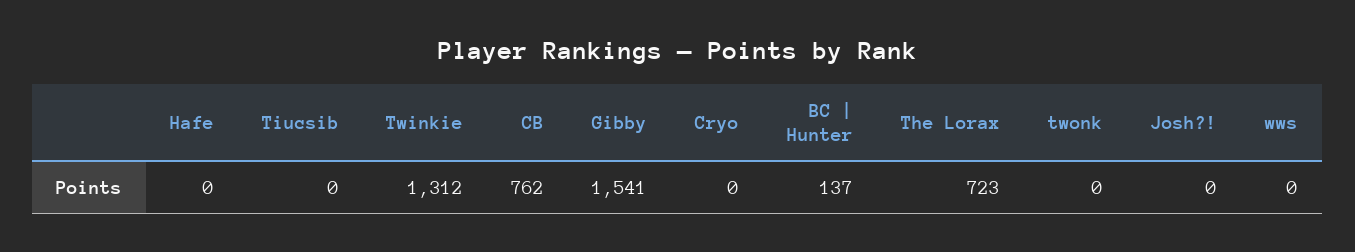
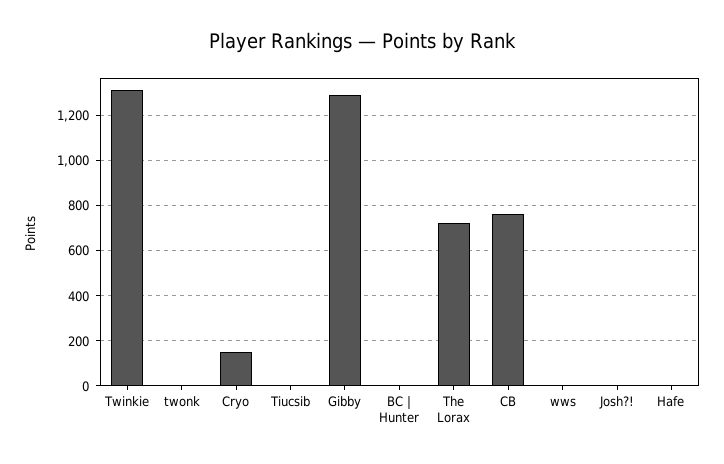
  {
    "Hafe": 0,
    "Tiucsib": 0,
    "Twinkie": 1312,
    "CB": 762,
-   "Gibby": 1541,
+   "Gibby": 1300,
-   "Cryo": 0,
+   "Cryo": 150,
-   "BC | Hunter": 137,
+   "BC | Hunter": 0,
    "The Lorax": 723,
    "twonk": 0,
    "Josh?!": 0,
    "wws": 0
  }

